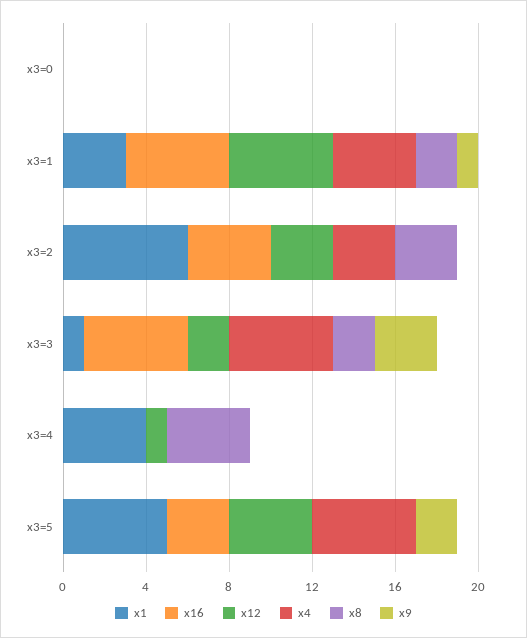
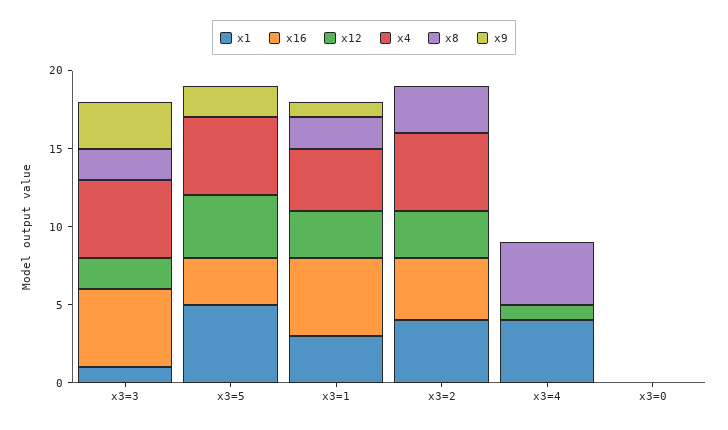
  {
    "x1": {
      "x3=0": 0,
      "x3=1": 3,
-     "x3=2": 6,
+     "x3=2": 4,
      "x3=3": 1,
      "x3=4": 4,
      "x3=5": 5
    },
    "x16": {
      "x3=0": 0,
      "x3=1": 5,
      "x3=2": 4,
      "x3=3": 5,
      "x3=4": 0,
      "x3=5": 3
    },
    "x12": {
      "x3=0": 0,
-     "x3=1": 5,
+     "x3=1": 3,
      "x3=2": 3,
      "x3=3": 2,
      "x3=4": 1,
      "x3=5": 4
    },
    "x4": {
      "x3=0": 0,
      "x3=1": 4,
-     "x3=2": 3,
+     "x3=2": 5,
      "x3=3": 5,
      "x3=4": 0,
      "x3=5": 5
    },
    "x8": {
      "x3=0": 0,
      "x3=1": 2,
      "x3=2": 3,
      "x3=3": 2,
      "x3=4": 4,
      "x3=5": 0
    },
    "x9": {
      "x3=0": 0,
      "x3=1": 1,
      "x3=2": 0,
      "x3=3": 3,
      "x3=4": 0,
      "x3=5": 2
    }
  }

